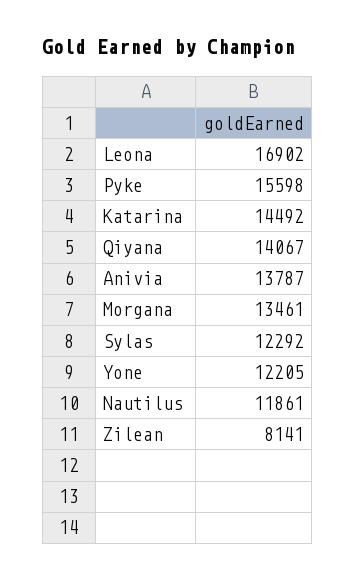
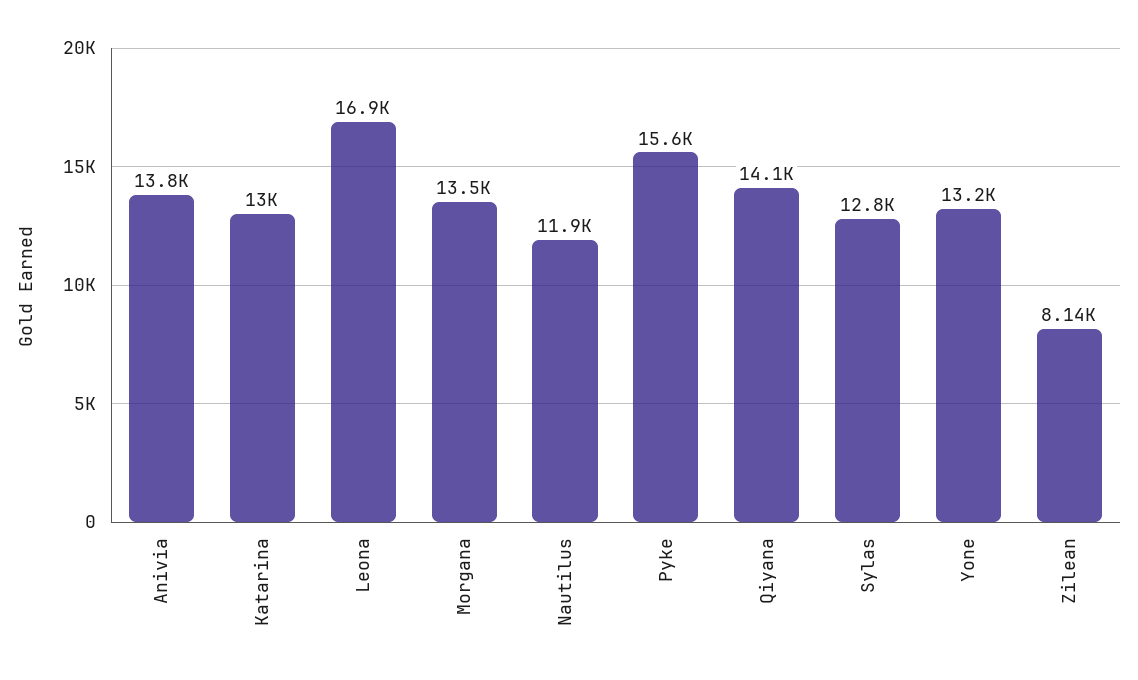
  {
    "Leona": 16902,
    "Pyke": 15598,
-   "Katarina": 14492,
+   "Katarina": 13000,
    "Qiyana": 14067,
    "Anivia": 13787,
    "Morgana": 13461,
-   "Sylas": 12292,
+   "Sylas": 12800,
-   "Yone": 12205,
+   "Yone": 13200,
    "Nautilus": 11861,
    "Zilean": 8141
  }

